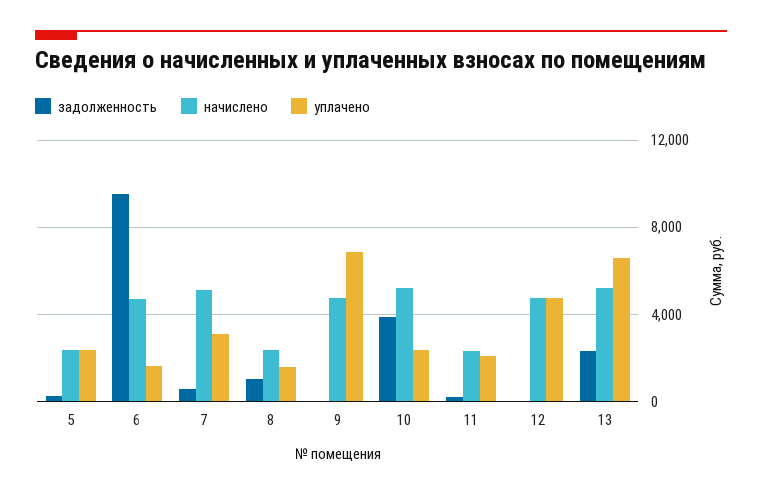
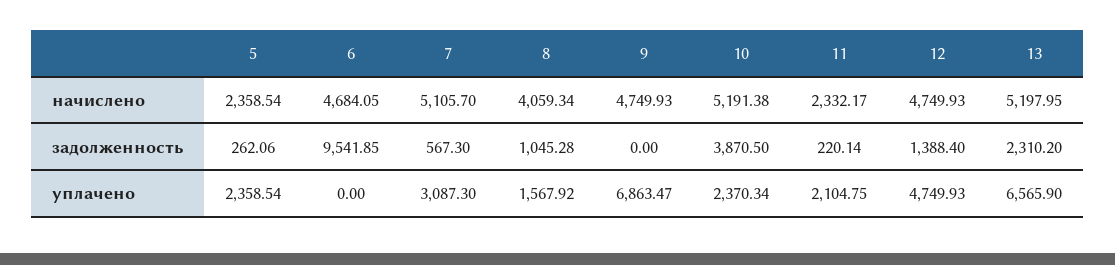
  {
    "задолженность": {
      "5": 262.06,
      "6": 9541.85,
      "7": 567.3,
      "8": 1045.28,
      "9": 0,
      "10": 3870.5,
      "11": 220.14,
-     "12": 0,
+     "12": 1388.4,
      "13": 2310.2
    },
    "начислено": {
      "5": 2358.54,
      "6": 4684.05,
      "7": 5105.7,
-     "8": 2500,
+     "8": 4059.34,
      "9": 4749.93,
      "10": 5191.38,
      "11": 2332.17,
      "12": 4749.93,
      "13": 5197.95
    },
    "уплачено": {
      "5": 2358.54,
-     "6": 1500,
+     "6": 0,
      "7": 3087.3,
      "8": 1567.92,
      "9": 6863.47,
      "10": 2370.34,
      "11": 2104.75,
      "12": 4749.93,
      "13": 6565.9
    }
  }

